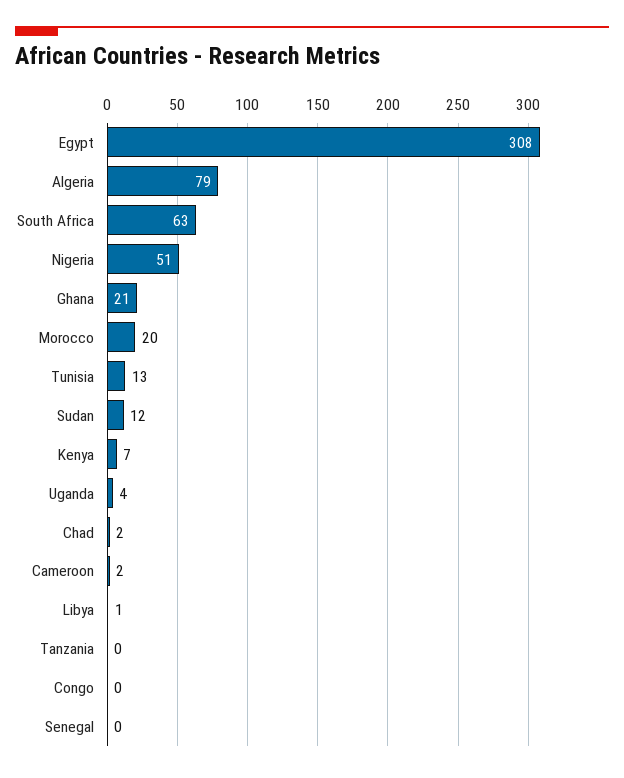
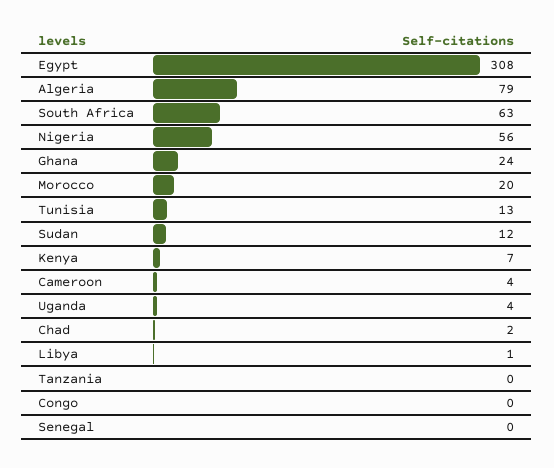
  {
    "Egypt": 308,
    "Algeria": 79,
    "South Africa": 63,
-   "Nigeria": 51,
+   "Nigeria": 56,
-   "Ghana": 21,
+   "Ghana": 24,
    "Morocco": 20,
    "Tunisia": 13,
    "Sudan": 12,
    "Kenya": 7,
    "Uganda": 4,
    "Chad": 2,
-   "Cameroon": 2,
+   "Cameroon": 4,
    "Libya": 1,
    "Tanzania": 0,
    "Congo": 0,
    "Senegal": 0
  }

